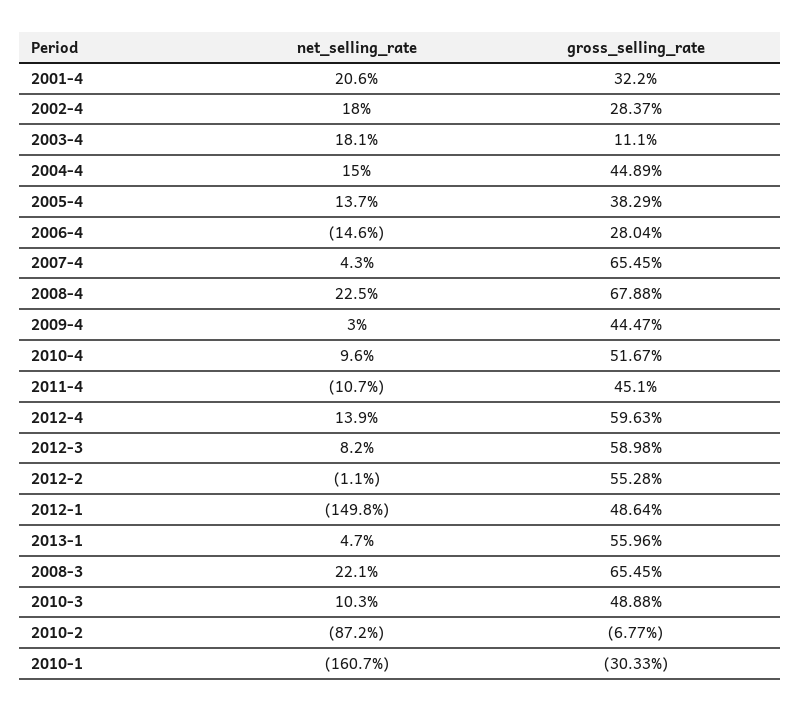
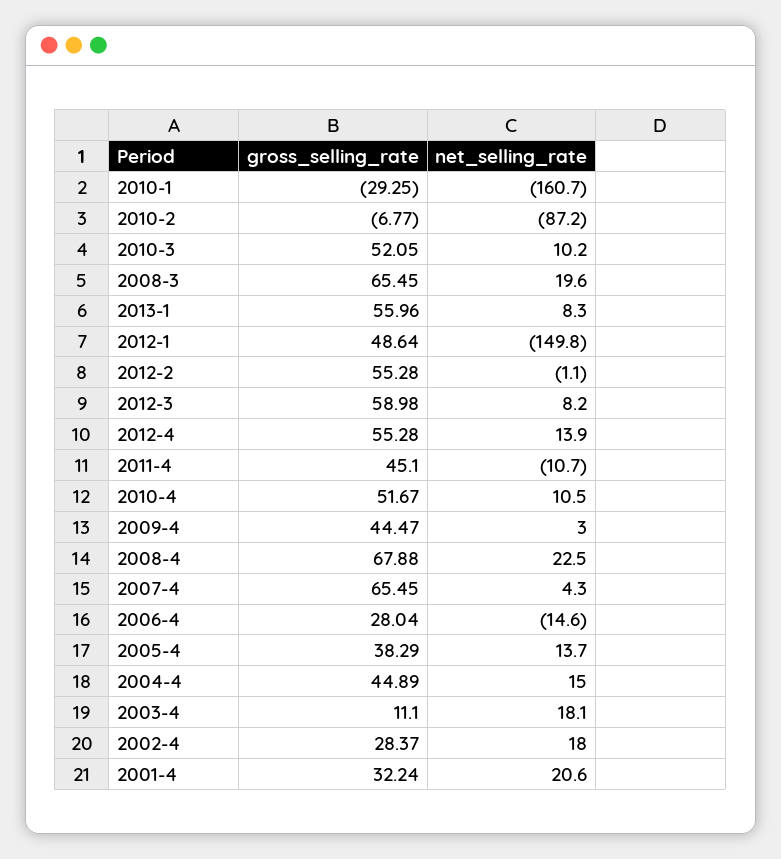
  {
    "net_selling_rate": {
      "2001-4": 20.6,
      "2002-4": 18,
      "2003-4": 18.1,
      "2004-4": 15,
      "2005-4": 13.7,
      "2006-4": -14.6,
      "2007-4": 4.3,
      "2008-4": 22.5,
      "2009-4": 3,
-     "2010-4": 9.6,
+     "2010-4": 10.5,
      "2011-4": -10.7,
      "2012-4": 13.9,
      "2012-3": 8.2,
      "2012-2": -1.1,
      "2012-1": -149.8,
-     "2013-1": 4.7,
+     "2013-1": 8.3,
-     "2008-3": 22.1,
+     "2008-3": 19.6,
-     "2010-3": 10.3,
+     "2010-3": 10.2,
      "2010-2": -87.2,
      "2010-1": -160.7
    },
    "gross_selling_rate": {
-     "2001-4": 32.2,
+     "2001-4": 32.24,
      "2002-4": 28.37,
      "2003-4": 11.1,
      "2004-4": 44.89,
      "2005-4": 38.29,
      "2006-4": 28.04,
      "2007-4": 65.45,
      "2008-4": 67.88,
      "2009-4": 44.47,
      "2010-4": 51.67,
      "2011-4": 45.1,
-     "2012-4": 59.63,
+     "2012-4": 55.28,
      "2012-3": 58.98,
      "2012-2": 55.28,
      "2012-1": 48.64,
      "2013-1": 55.96,
      "2008-3": 65.45,
-     "2010-3": 48.88,
+     "2010-3": 52.05,
      "2010-2": -6.77,
-     "2010-1": -30.33
+     "2010-1": -29.25
    }
  }

